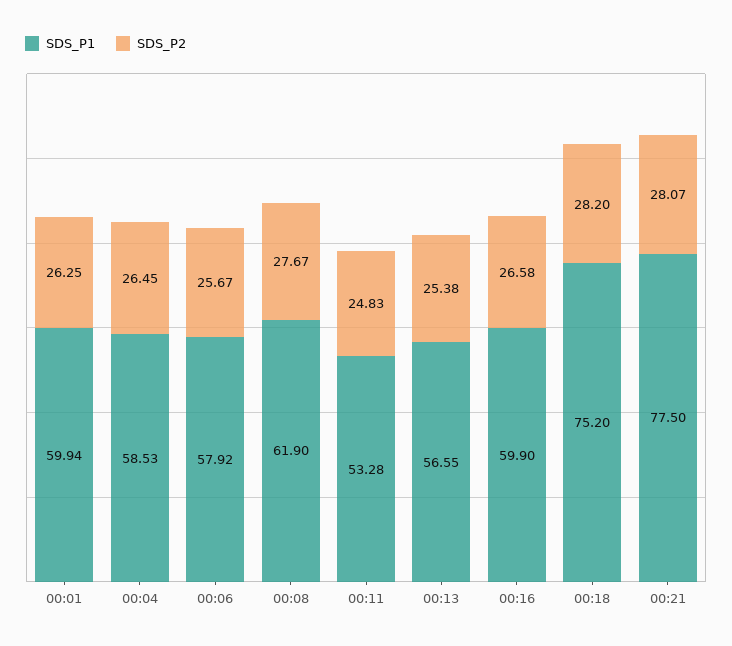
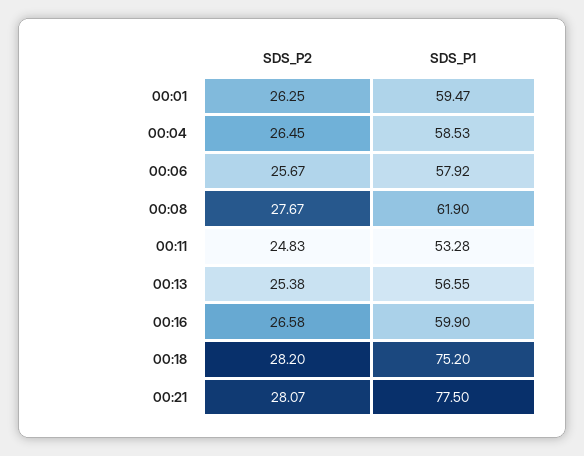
  {
    "SDS_P1": {
-     "00:01": 59.94,
+     "00:01": 59.47,
      "00:04": 58.53,
      "00:06": 57.92,
      "00:08": 61.9,
      "00:11": 53.28,
      "00:13": 56.55,
      "00:16": 59.9,
      "00:18": 75.2,
      "00:21": 77.5
    },
    "SDS_P2": {
      "00:01": 26.25,
      "00:04": 26.45,
      "00:06": 25.67,
      "00:08": 27.67,
      "00:11": 24.83,
      "00:13": 25.38,
      "00:16": 26.58,
      "00:18": 28.2,
      "00:21": 28.07
    }
  }

